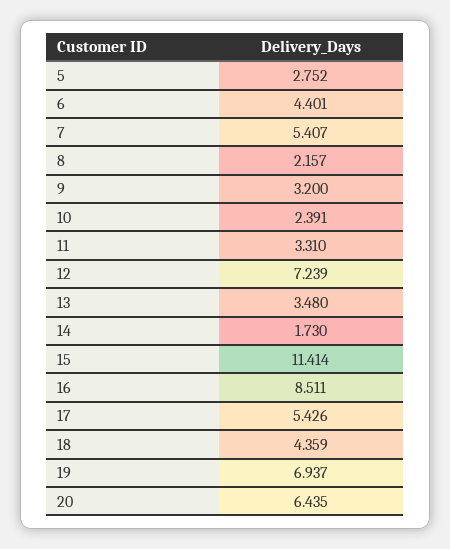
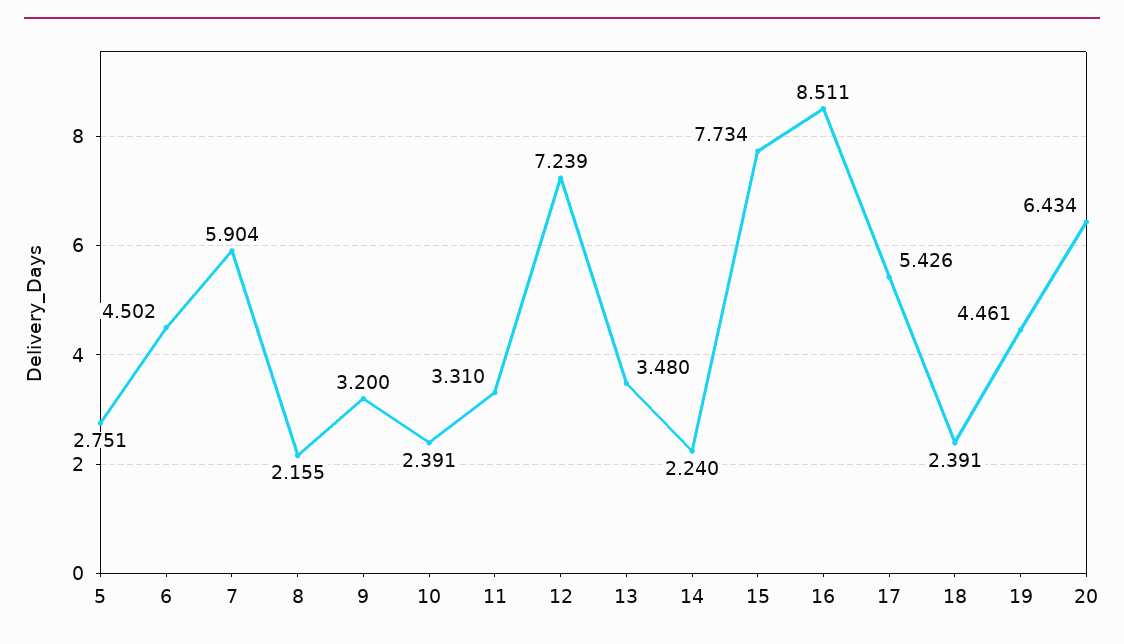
  {
-   "5": 2.752,
+   "5": 2.751,
-   "6": 4.401,
+   "6": 4.502,
-   "7": 5.407,
+   "7": 5.904,
-   "8": 2.157,
+   "8": 2.155,
    "9": 3.2,
    "10": 2.391,
    "11": 3.31,
    "12": 7.239,
    "13": 3.48,
-   "14": 1.73,
+   "14": 2.24,
-   "15": 11.414,
+   "15": 7.734,
    "16": 8.511,
    "17": 5.426,
-   "18": 4.359,
+   "18": 2.391,
-   "19": 6.937,
+   "19": 4.461,
-   "20": 6.435
+   "20": 6.434
  }

